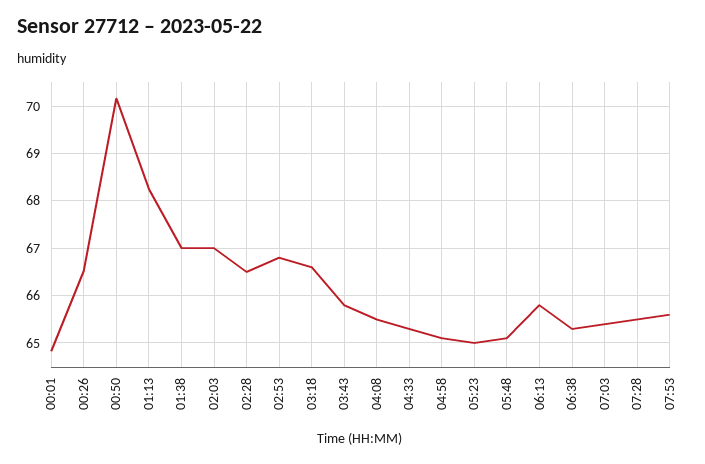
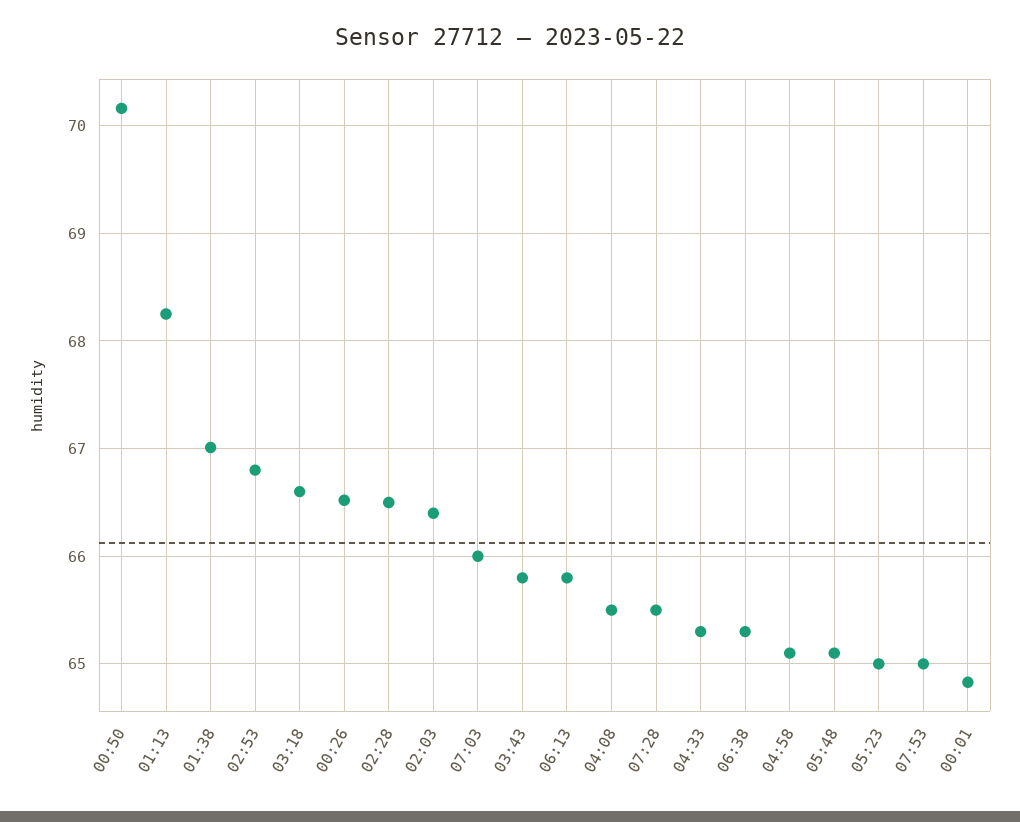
  {
    "00:01": 64.8,
    "00:26": 66.5,
    "00:50": 70.2,
    "01:13": 68.3,
    "01:38": 67,
-   "02:03": 67,
+   "02:03": 66.4,
    "02:28": 66.5,
    "02:53": 66.8,
    "03:18": 66.6,
    "03:43": 65.8,
    "04:08": 65.5,
    "04:33": 65.3,
    "04:58": 65.1,
    "05:23": 65,
    "05:48": 65.1,
    "06:13": 65.8,
    "06:38": 65.3,
-   "07:03": 65.4,
+   "07:03": 66,
    "07:28": 65.5,
-   "07:53": 65.6
+   "07:53": 65
  }

